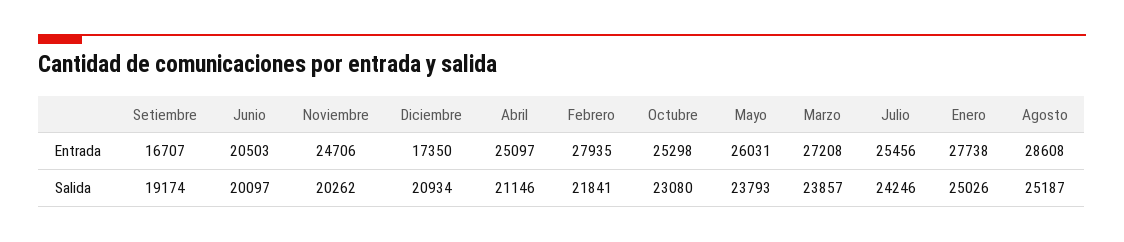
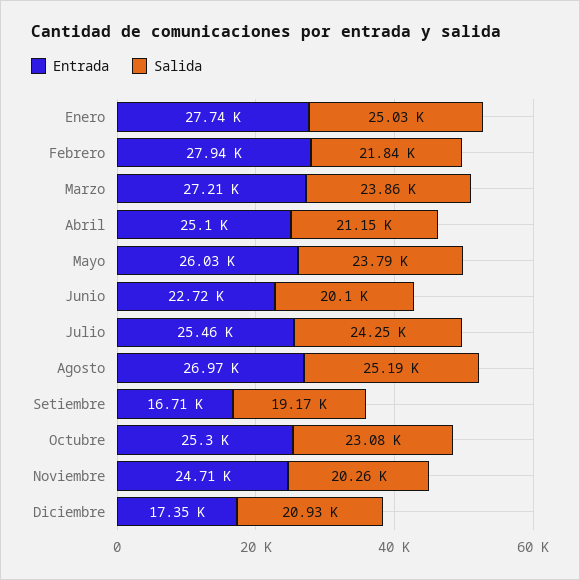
  {
    "Entrada": {
      "Setiembre": 16707,
-     "Junio": 20503,
+     "Junio": 22720,
      "Noviembre": 24706,
      "Diciembre": 17350,
      "Abril": 25097,
      "Febrero": 27935,
      "Octubre": 25298,
      "Mayo": 26031,
      "Marzo": 27208,
      "Julio": 25456,
      "Enero": 27738,
-     "Agosto": 28608
+     "Agosto": 26970
    },
    "Salida": {
      "Setiembre": 19174,
      "Junio": 20097,
      "Noviembre": 20262,
      "Diciembre": 20934,
      "Abril": 21146,
      "Febrero": 21841,
      "Octubre": 23080,
      "Mayo": 23793,
      "Marzo": 23857,
      "Julio": 24246,
      "Enero": 25026,
      "Agosto": 25187
    }
  }

